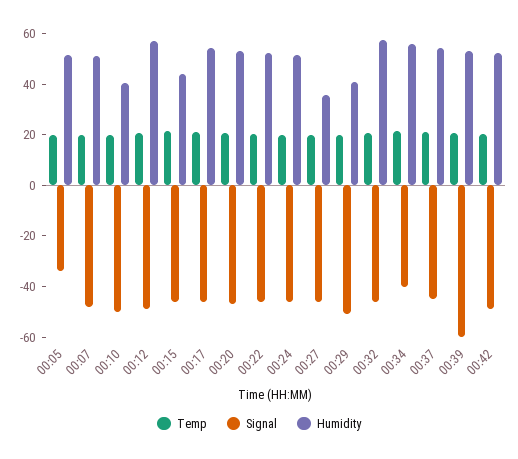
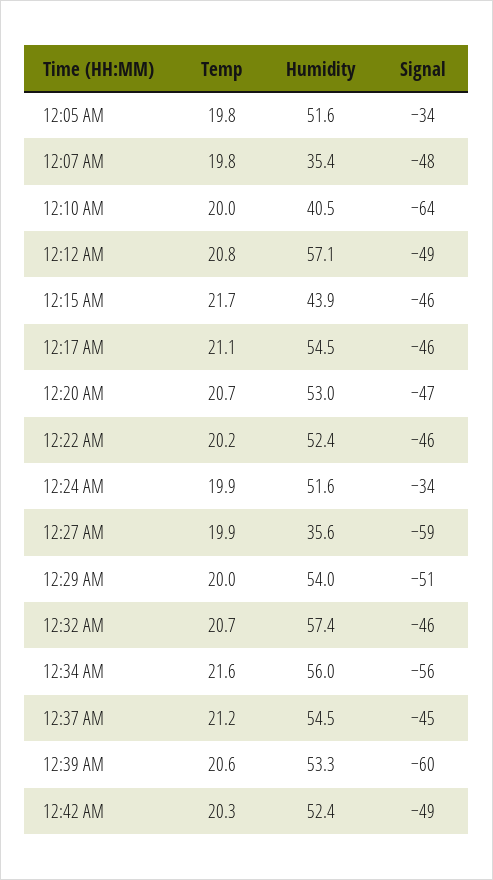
  {
    "Temp": {
      "00:05": 19.8,
      "00:07": 19.8,
      "00:10": 20,
      "00:12": 20.8,
      "00:15": 21.7,
      "00:17": 21.1,
      "00:20": 20.7,
      "00:22": 20.2,
      "00:24": 19.9,
      "00:27": 19.9,
      "00:29": 20,
      "00:32": 20.7,
      "00:34": 21.6,
      "00:37": 21.2,
      "00:39": 20.6,
      "00:42": 20.3
    },
    "Signal": {
      "00:05": -34,
      "00:07": -48,
-     "00:10": -50,
+     "00:10": -64,
      "00:12": -49,
      "00:15": -46,
      "00:17": -46,
      "00:20": -47,
      "00:22": -46,
-     "00:24": -45,
+     "00:24": -34,
-     "00:27": -45,
+     "00:27": -59,
      "00:29": -51,
      "00:32": -46,
-     "00:34": -40,
+     "00:34": -56,
      "00:37": -45,
      "00:39": -60,
      "00:42": -49
    },
    "Humidity": {
      "00:05": 51.6,
-     "00:07": 50,
+     "00:07": 35.4,
      "00:10": 40.5,
      "00:12": 57.1,
      "00:15": 43.9,
      "00:17": 54.5,
      "00:20": 53,
      "00:22": 52.4,
      "00:24": 51.6,
      "00:27": 35.6,
-     "00:29": 40,
+     "00:29": 54,
      "00:32": 57.4,
      "00:34": 56,
      "00:37": 54.5,
      "00:39": 53.3,
      "00:42": 52.4
    }
  }

